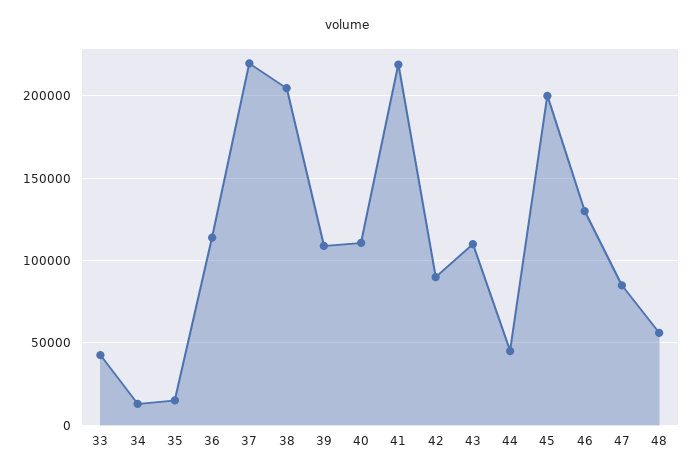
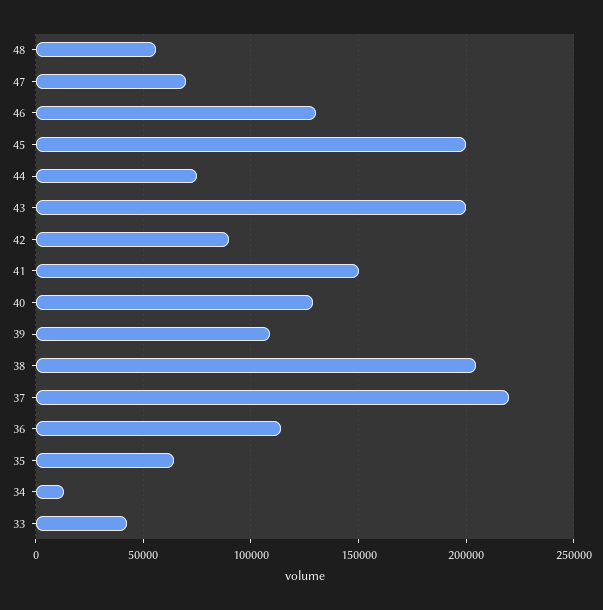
  {
    "33": 45000,
    "34": 15000,
-   "35": 15000,
+   "35": 65000,
    "36": 115000,
    "37": 220000,
    "38": 205000,
    "39": 110000,
-   "40": 110000,
+   "40": 130000,
-   "41": 220000,
+   "41": 150000,
    "42": 90000,
-   "43": 110000,
+   "43": 200000,
-   "44": 45000,
+   "44": 75000,
    "45": 200000,
    "46": 130000,
-   "47": 85000,
+   "47": 70000,
    "48": 55000
  }

